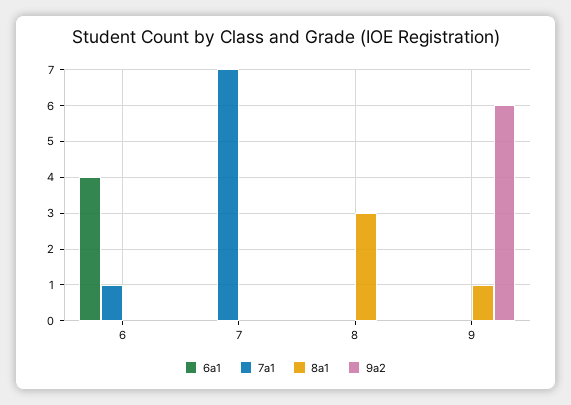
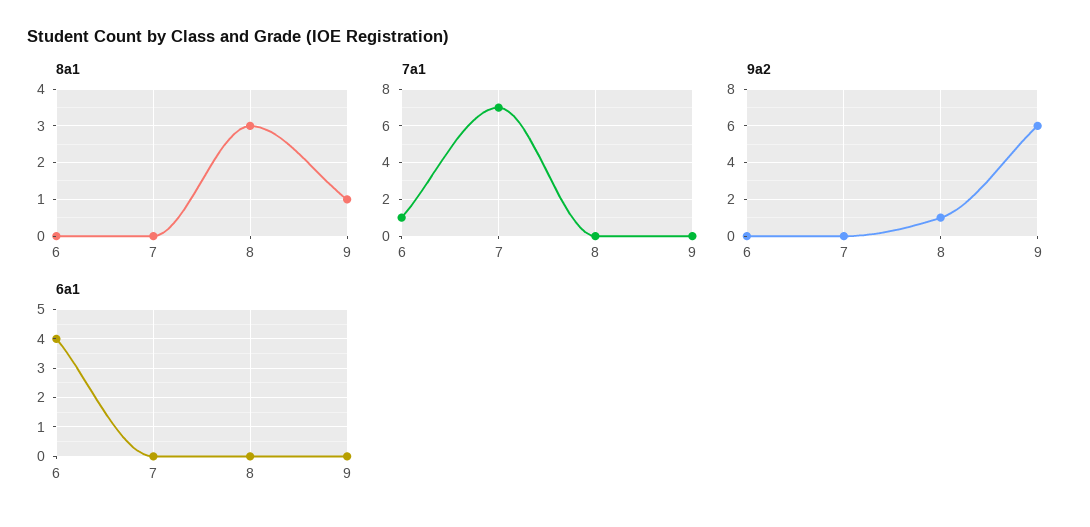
  {
    "6a1": {
      "6": 4,
      "7": 0,
      "8": 0,
      "9": 0
    },
    "7a1": {
      "6": 1,
      "7": 7,
      "8": 0,
      "9": 0
    },
    "8a1": {
      "6": 0,
      "7": 0,
      "8": 3,
      "9": 1
    },
    "9a2": {
      "6": 0,
      "7": 0,
-     "8": 0,
+     "8": 1,
      "9": 6
    }
  }

